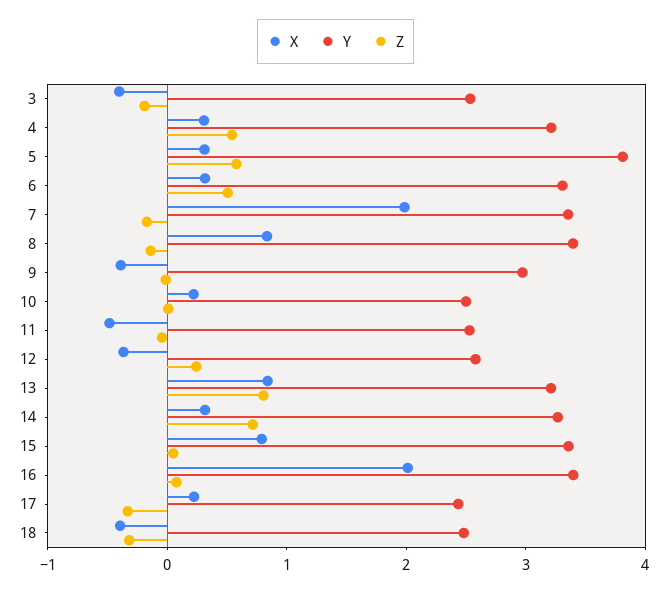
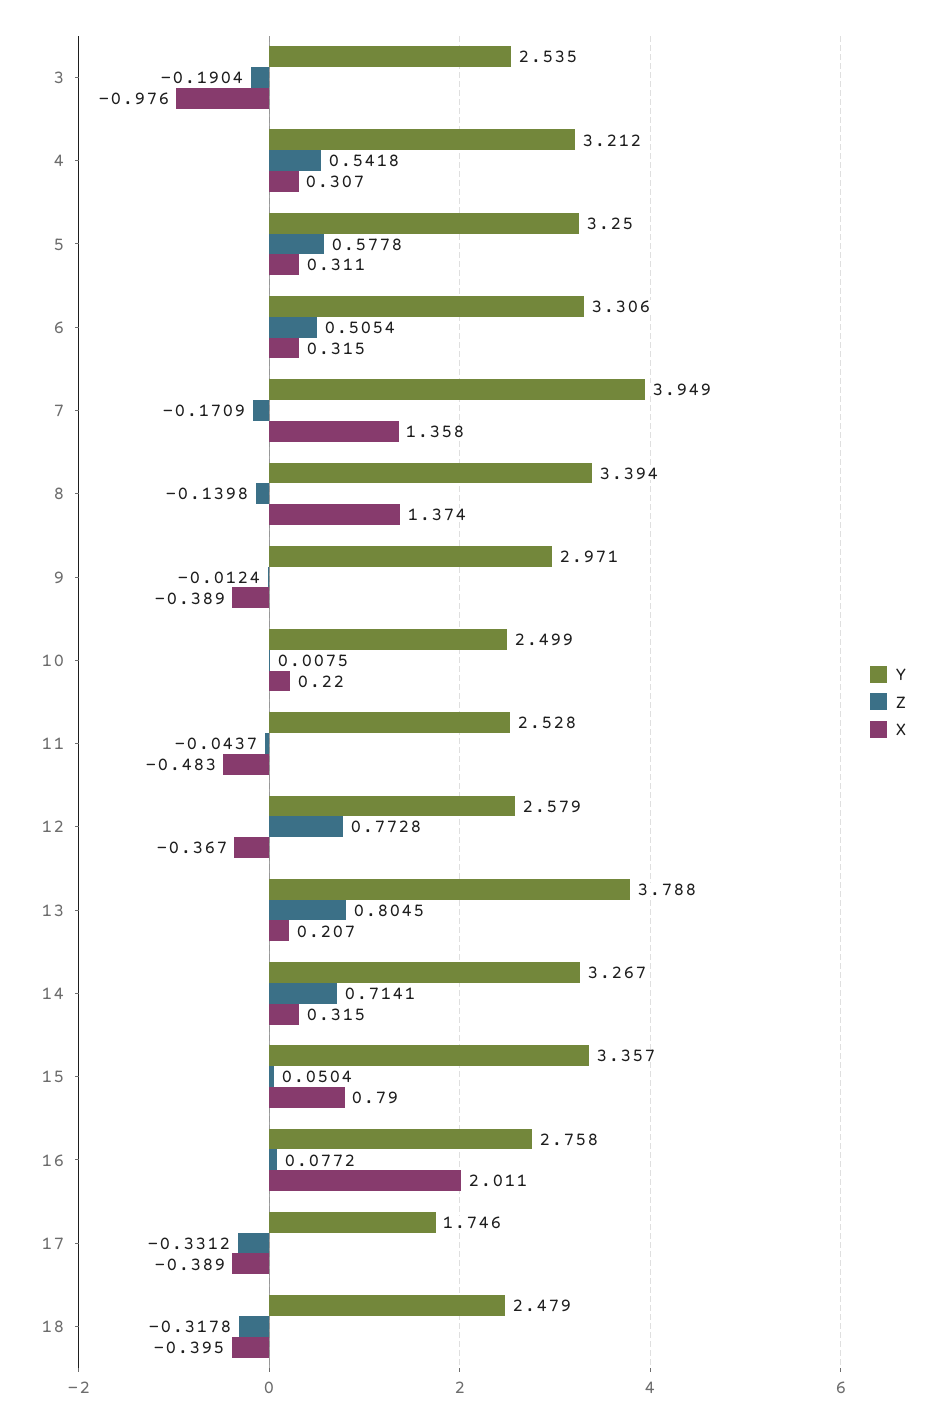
  {
    "X": {
-     "3": -0.4,
+     "3": -0.976,
      "4": 0.307,
      "5": 0.311,
      "6": 0.315,
-     "7": 2,
+     "7": 1.358,
-     "8": 0.8,
+     "8": 1.374,
      "9": -0.389,
      "10": 0.22,
      "11": -0.483,
      "12": -0.367,
-     "13": 0.8,
+     "13": 0.207,
      "14": 0.315,
      "15": 0.79,
      "16": 2.011,
-     "17": 0.2,
+     "17": -0.389,
      "18": -0.395
    },
    "Y": {
      "3": 2.535,
      "4": 3.212,
-     "5": 3.8,
+     "5": 3.25,
      "6": 3.306,
-     "7": 3.4,
+     "7": 3.949,
      "8": 3.394,
      "9": 2.971,
      "10": 2.499,
      "11": 2.528,
      "12": 2.579,
-     "13": 3.2,
+     "13": 3.788,
      "14": 3.267,
      "15": 3.357,
-     "16": 3.4,
+     "16": 2.758,
-     "17": 2.4,
+     "17": 1.746,
      "18": 2.479
    },
    "Z": {
      "3": -0.1904,
      "4": 0.5418,
      "5": 0.5778,
      "6": 0.5054,
      "7": -0.1709,
      "8": -0.1398,
      "9": -0.0124,
      "10": 0.0075,
      "11": -0.0437,
-     "12": 0.2,
+     "12": 0.7728,
      "13": 0.8045,
      "14": 0.7141,
      "15": 0.0504,
      "16": 0.0772,
      "17": -0.3312,
      "18": -0.3178
    }
  }

